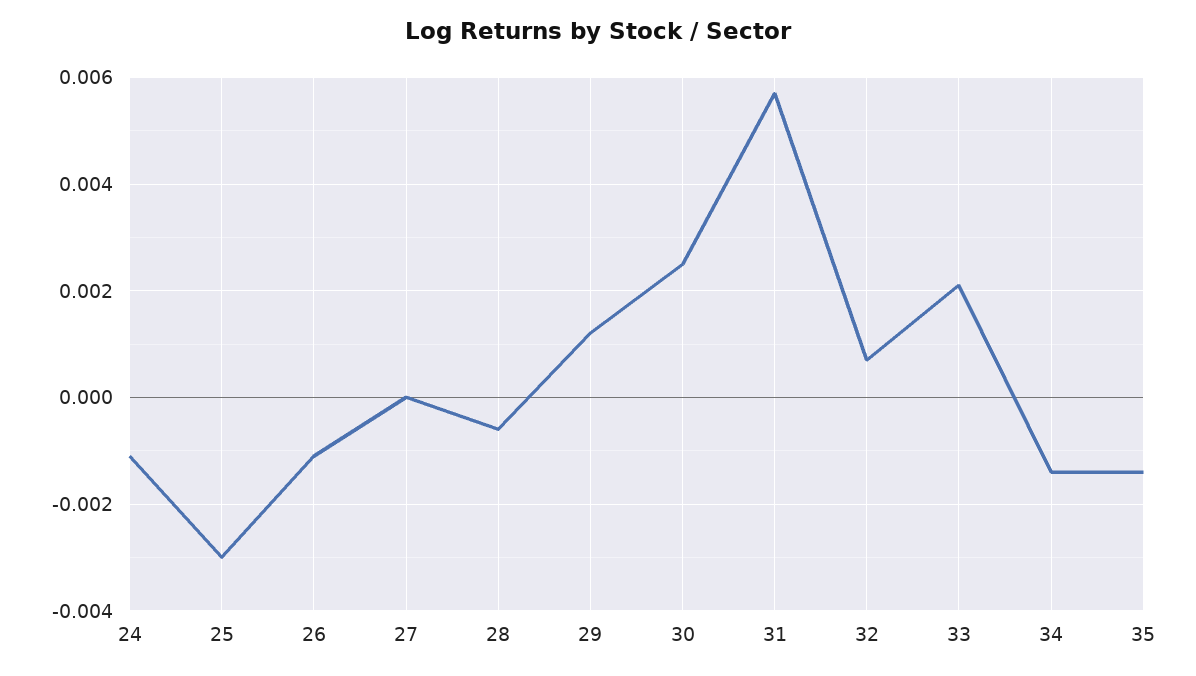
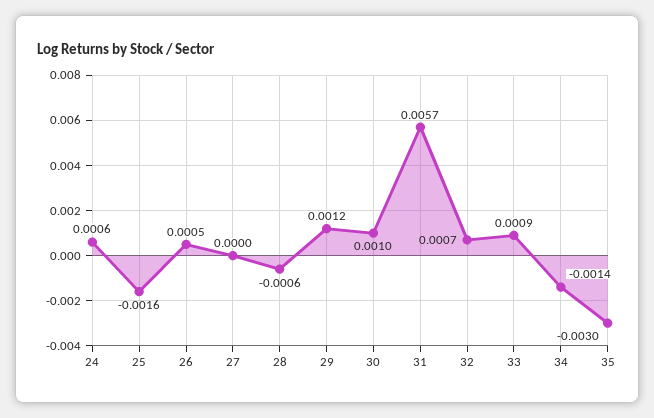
  {
-   "24": -0.001,
+   "24": 0.0006,
-   "25": -0.003,
+   "25": -0.0016,
-   "26": -0.001,
+   "26": 0.0005,
    "27": 0,
    "28": -0.0006,
    "29": 0.0012,
-   "30": 0.0025,
+   "30": 0.001,
    "31": 0.0057,
    "32": 0.0007,
-   "33": 0.002,
+   "33": 0.0009,
    "34": -0.0014,
-   "35": -0.0015
+   "35": -0.003
  }

